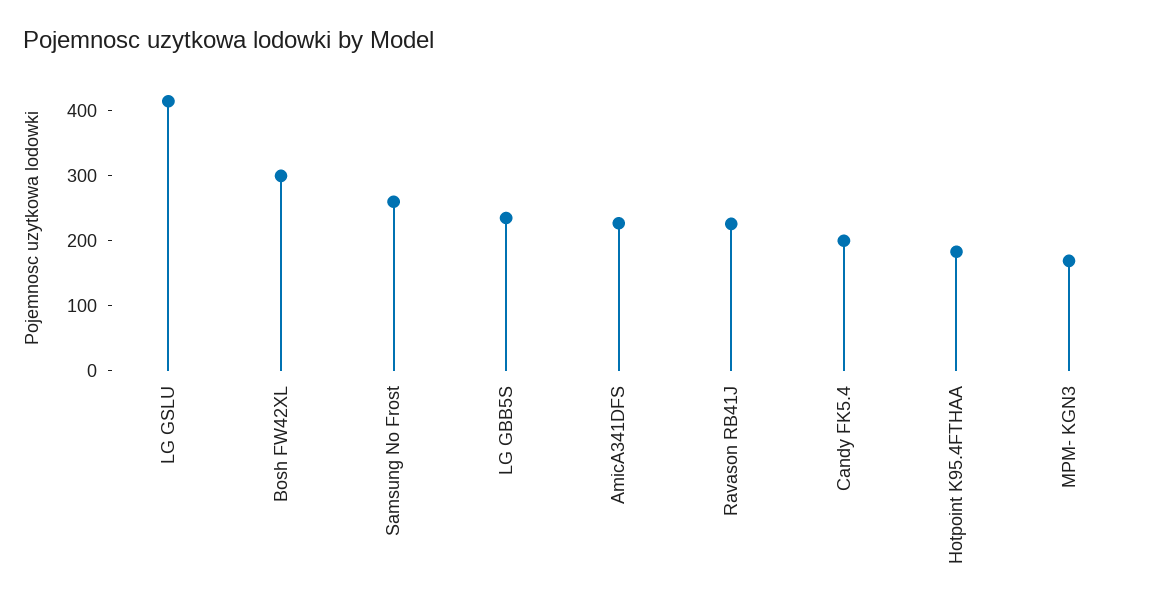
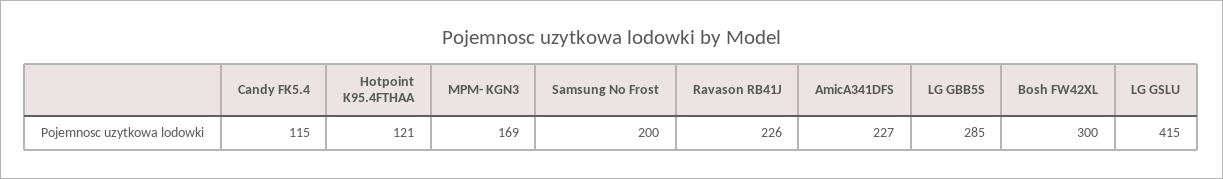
  {
    "LG GSLU": 415,
    "Bosh FW42XL": 300,
-   "Samsung No Frost": 260,
+   "Samsung No Frost": 200,
-   "LG GBB5S": 240,
+   "LG GBB5S": 285,
    "AmicA341DFS": 227,
    "Ravason RB41J": 226,
-   "Candy FK5.4": 200,
+   "Candy FK5.4": 115,
-   "Hotpoint K95.4FTHAA": 180,
+   "Hotpoint K95.4FTHAA": 121,
    "MPM- KGN3": 169
  }

